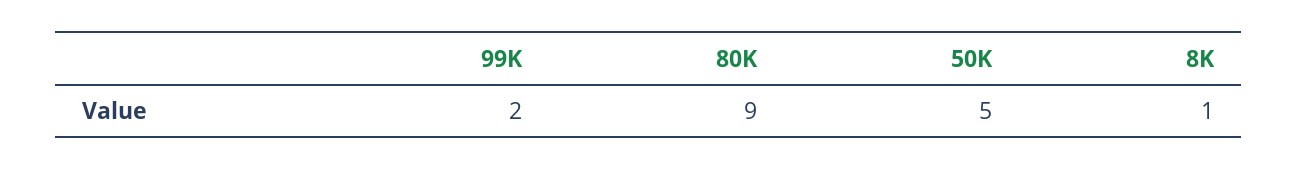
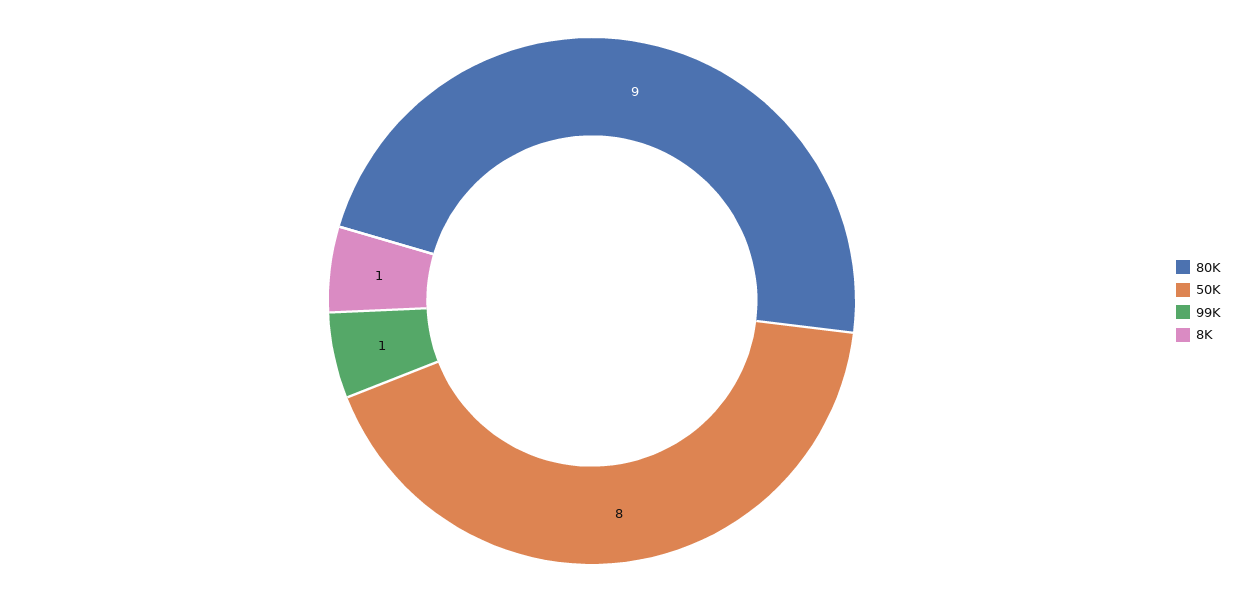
  {
-   "99K": 2,
+   "99K": 1,
    "80K": 9,
-   "50K": 5,
+   "50K": 8,
    "8K": 1
  }

